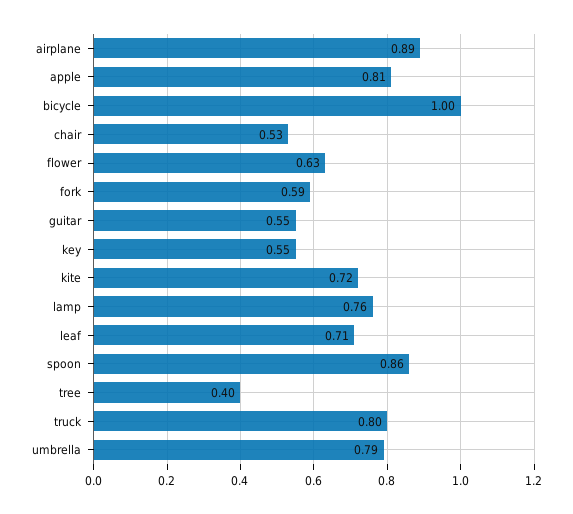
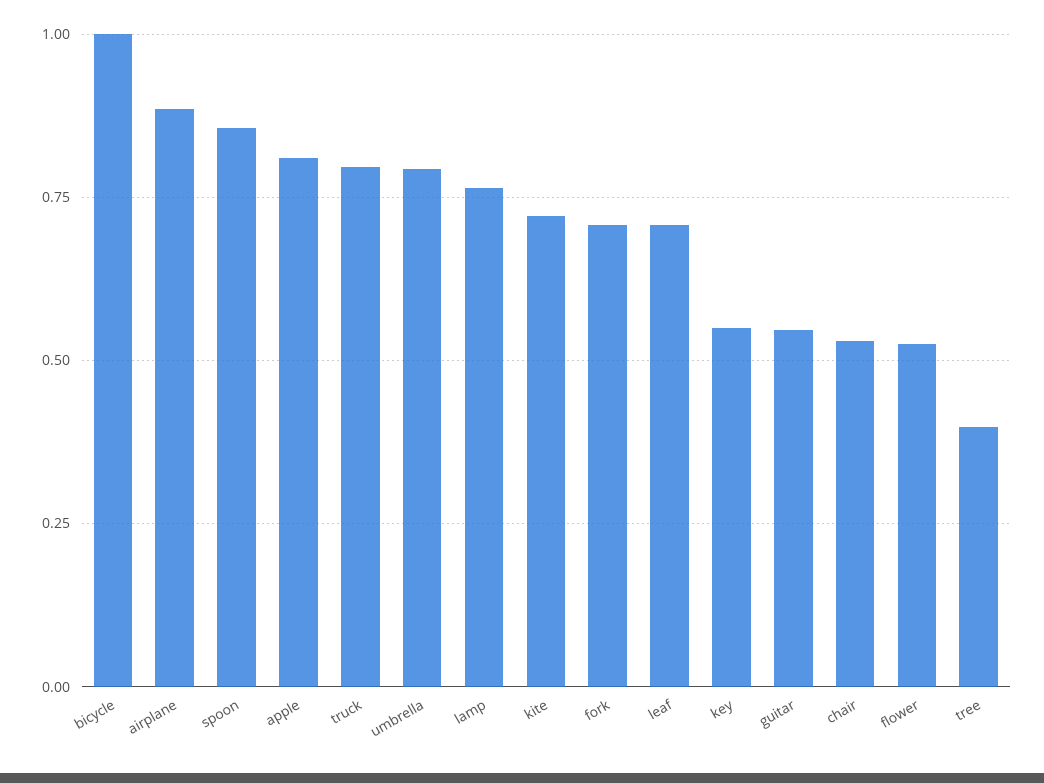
  {
    "airplane": 0.89,
    "apple": 0.81,
    "bicycle": 1,
    "chair": 0.53,
-   "flower": 0.63,
+   "flower": 0.525,
-   "fork": 0.59,
+   "fork": 0.7,
    "guitar": 0.55,
    "key": 0.55,
    "kite": 0.72,
    "lamp": 0.76,
    "leaf": 0.71,
    "spoon": 0.86,
    "tree": 0.4,
    "truck": 0.8,
    "umbrella": 0.79
  }

